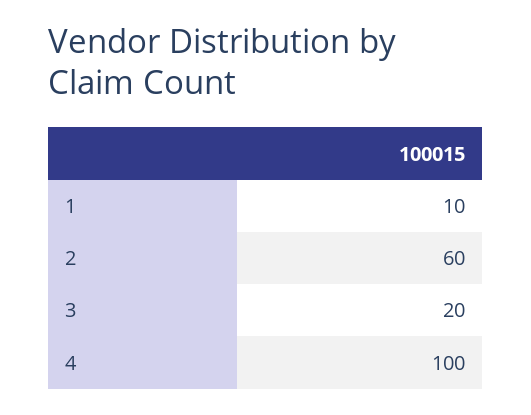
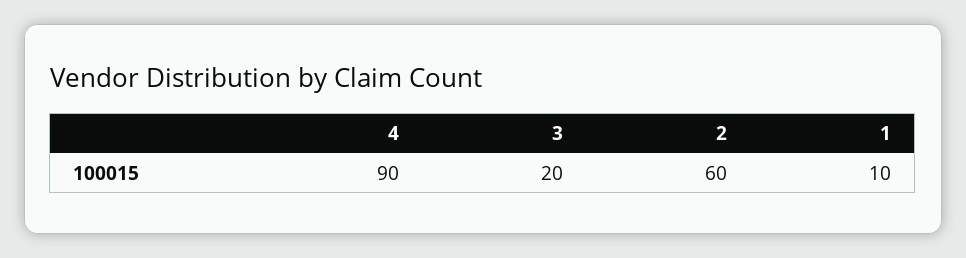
  {
    "1": 10,
    "2": 60,
    "3": 20,
-   "4": 100
+   "4": 90
  }

